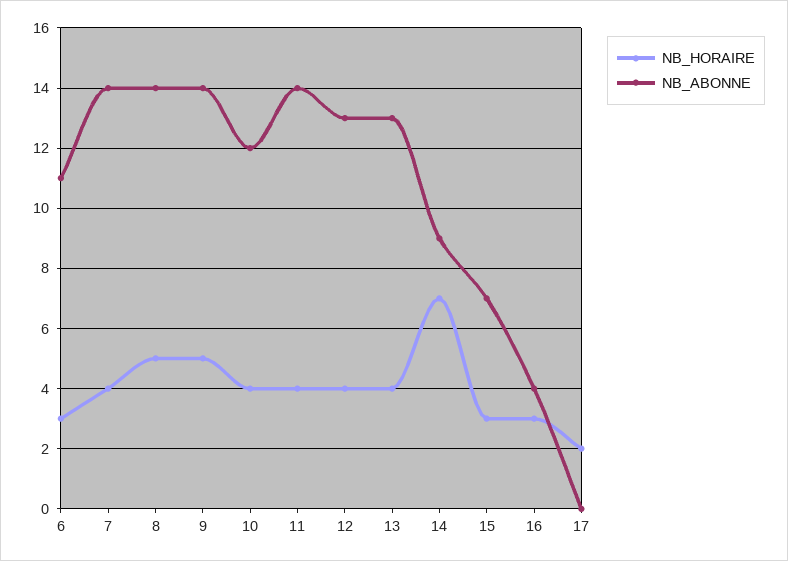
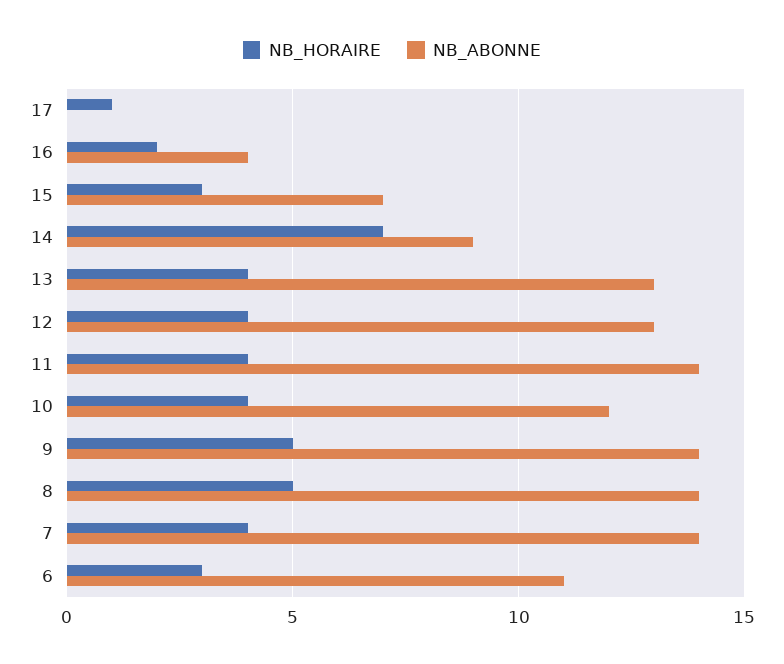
  {
    "NB_HORAIRE": {
      "6": 3,
      "7": 4,
      "8": 5,
      "9": 5,
      "10": 4,
      "11": 4,
      "12": 4,
      "13": 4,
      "14": 7,
      "15": 3,
-     "16": 3,
+     "16": 2,
-     "17": 2
+     "17": 1
    },
    "NB_ABONNE": {
      "6": 11,
      "7": 14,
      "8": 14,
      "9": 14,
      "10": 12,
      "11": 14,
      "12": 13,
      "13": 13,
      "14": 9,
      "15": 7,
      "16": 4,
      "17": 0
    }
  }

